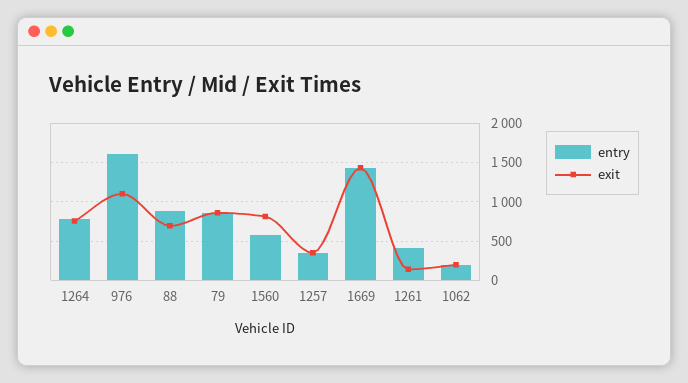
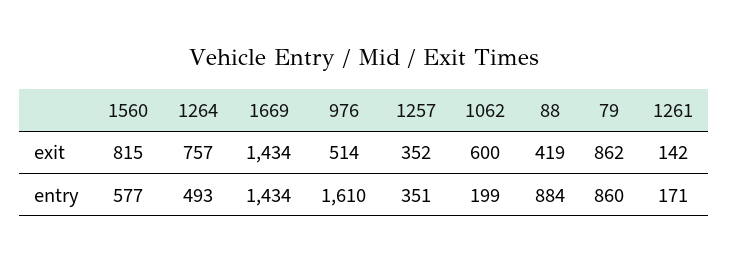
  {
    "entry": {
-     "1264": 800,
+     "1264": 493,
      "976": 1610,
      "88": 884,
      "79": 860,
      "1560": 577,
      "1257": 351,
      "1669": 1434,
-     "1261": 400,
+     "1261": 171,
      "1062": 199
    },
    "exit": {
      "1264": 757,
-     "976": 1100,
+     "976": 514,
-     "88": 700,
+     "88": 419,
      "79": 862,
      "1560": 815,
      "1257": 352,
      "1669": 1434,
      "1261": 142,
-     "1062": 200
+     "1062": 600
    }
  }

